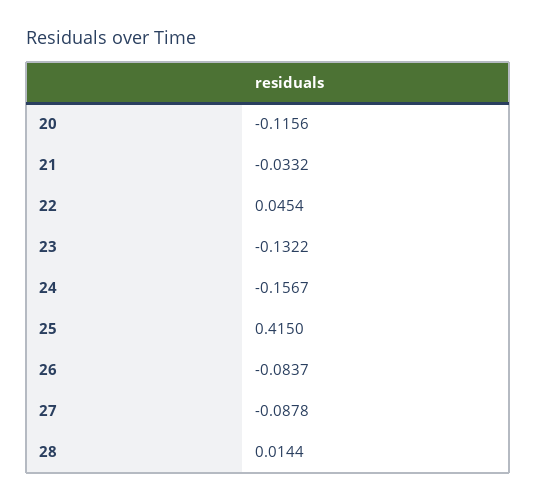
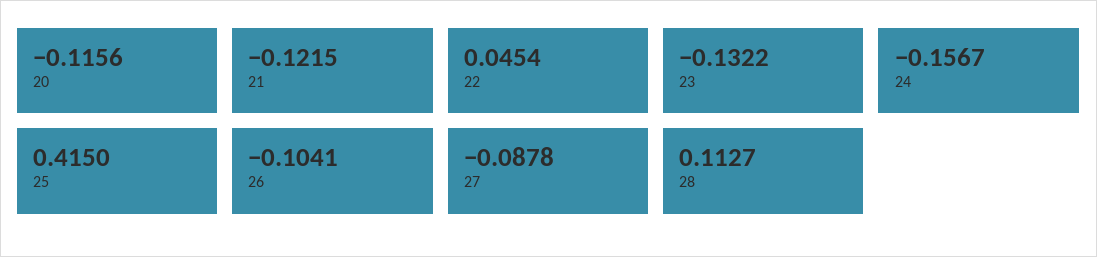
  {
    "20": -0.1156,
-   "21": -0.0332,
+   "21": -0.1215,
    "22": 0.0454,
    "23": -0.1322,
    "24": -0.1567,
    "25": 0.415,
-   "26": -0.0837,
+   "26": -0.1041,
    "27": -0.0878,
-   "28": 0.0144
+   "28": 0.1127
  }

